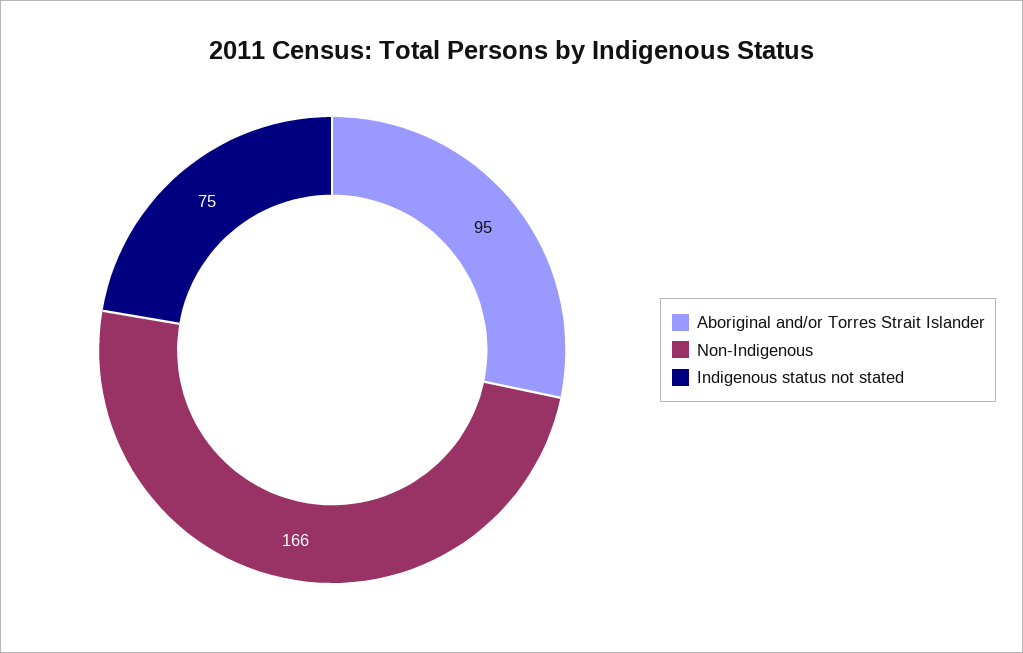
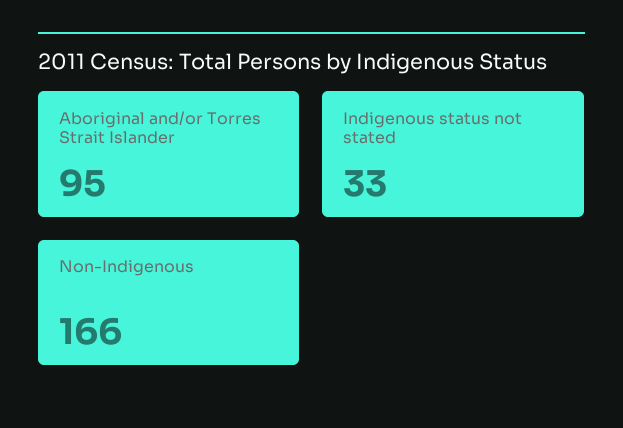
  {
    "Aboriginal and/or Torres Strait Islander": 95,
    "Non-Indigenous": 166,
-   "Indigenous status not stated": 75
+   "Indigenous status not stated": 33
  }

